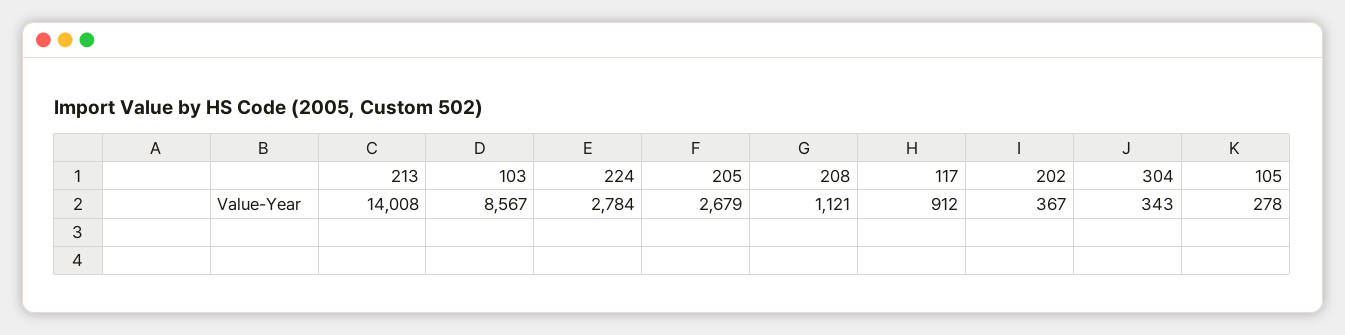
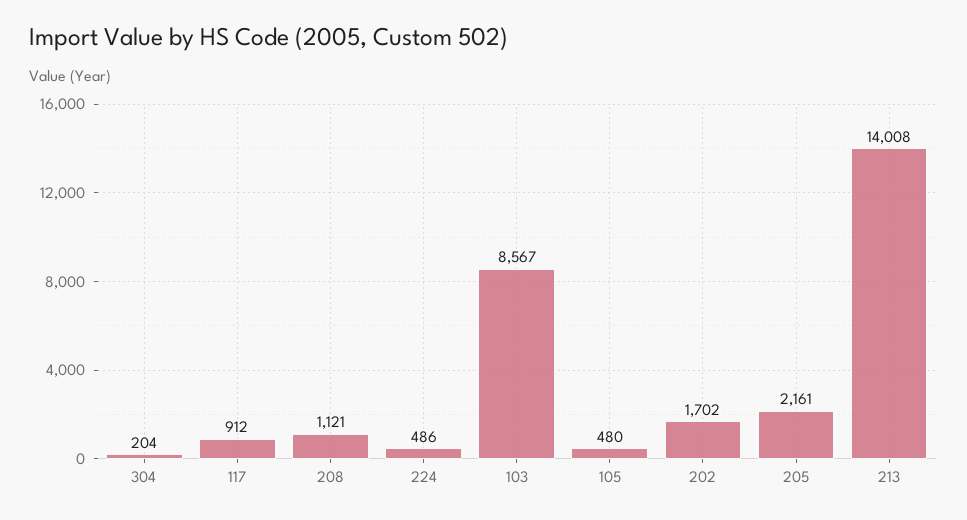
  {
    "213": 14008,
    "103": 8567,
-   "224": 2784,
+   "224": 486,
-   "205": 2679,
+   "205": 2161,
    "208": 1121,
    "117": 912,
-   "202": 367,
+   "202": 1702,
-   "304": 343,
+   "304": 204,
-   "105": 278
+   "105": 480
  }

